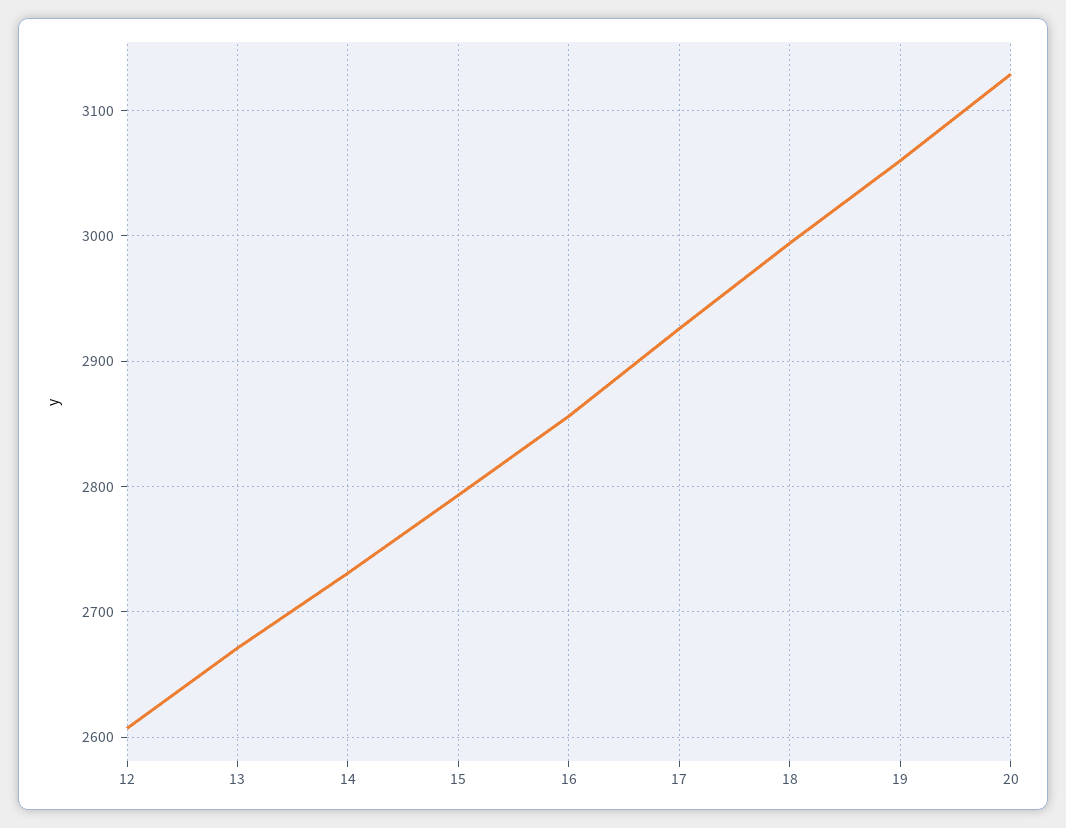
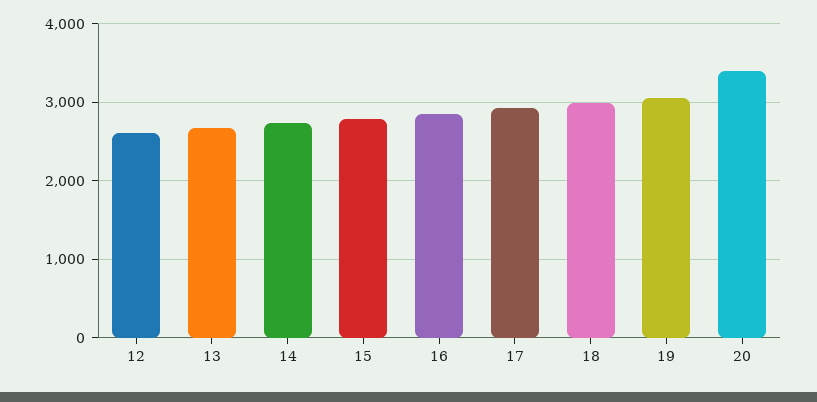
  {
    "12": 2610,
    "13": 2670,
    "14": 2730,
    "15": 2790,
    "16": 2860,
    "17": 2930,
    "18": 2990,
    "19": 3060,
-   "20": 3130
+   "20": 3400
  }

